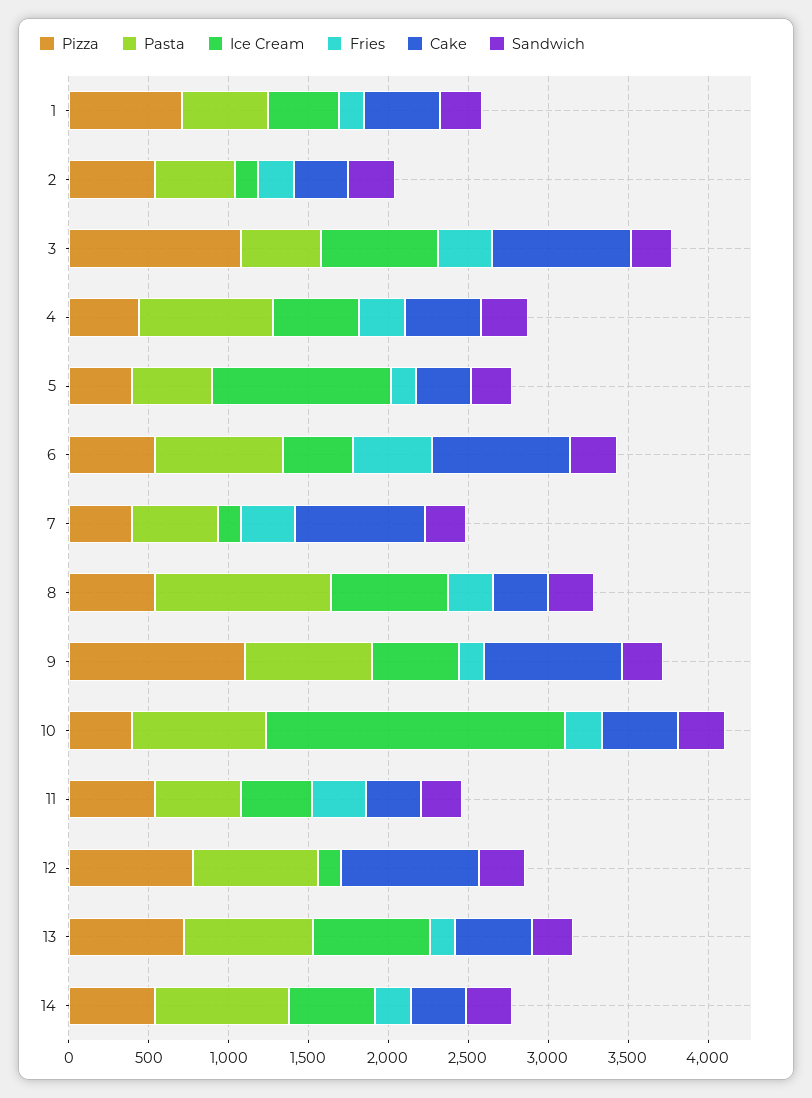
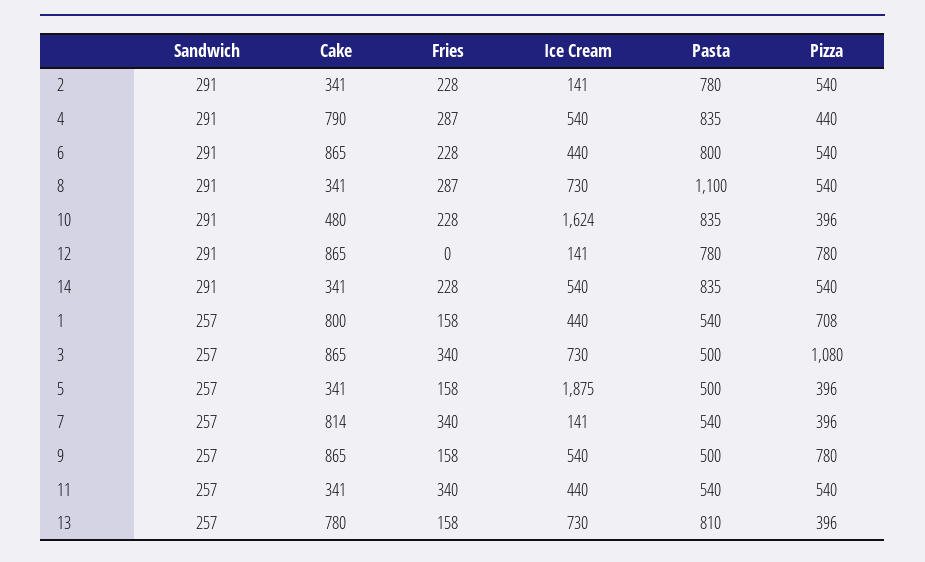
  {
    "Pizza": {
      "1": 708,
      "2": 540,
      "3": 1080,
      "4": 440,
      "5": 396,
      "6": 540,
      "7": 396,
      "8": 540,
-     "9": 1100,
+     "9": 780,
      "10": 396,
      "11": 540,
      "12": 780,
-     "13": 700,
+     "13": 396,
      "14": 540
    },
    "Pasta": {
      "1": 540,
-     "2": 500,
+     "2": 780,
      "3": 500,
      "4": 835,
      "5": 500,
      "6": 800,
      "7": 540,
      "8": 1100,
-     "9": 800,
+     "9": 500,
      "10": 835,
      "11": 540,
      "12": 780,
      "13": 810,
      "14": 835
    },
    "Ice Cream": {
      "1": 440,
      "2": 141,
      "3": 730,
      "4": 540,
-     "5": 1100,
+     "5": 1875,
      "6": 440,
      "7": 141,
      "8": 730,
      "9": 540,
-     "10": 1900,
+     "10": 1624,
      "11": 440,
      "12": 141,
      "13": 730,
      "14": 540
    },
    "Fries": {
      "1": 158,
      "2": 228,
      "3": 340,
      "4": 287,
      "5": 158,
-     "6": 500,
+     "6": 228,
      "7": 340,
      "8": 287,
      "9": 158,
      "10": 228,
      "11": 340,
      "12": 0,
      "13": 158,
      "14": 228
    },
    "Cake": {
-     "1": 500,
+     "1": 800,
      "2": 341,
      "3": 865,
-     "4": 500,
+     "4": 790,
      "5": 341,
      "6": 865,
      "7": 814,
      "8": 341,
      "9": 865,
      "10": 480,
      "11": 341,
      "12": 865,
-     "13": 500,
+     "13": 780,
      "14": 341
    },
    "Sandwich": {
      "1": 257,
      "2": 291,
      "3": 257,
      "4": 291,
      "5": 257,
      "6": 291,
      "7": 257,
      "8": 291,
      "9": 257,
      "10": 291,
      "11": 257,
      "12": 291,
      "13": 257,
      "14": 291
    }
  }

